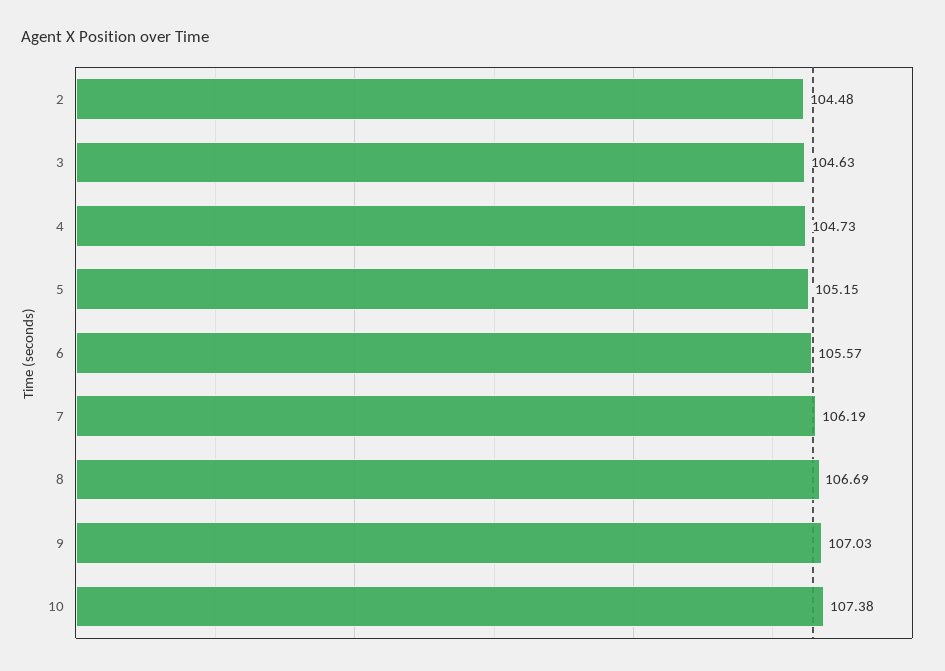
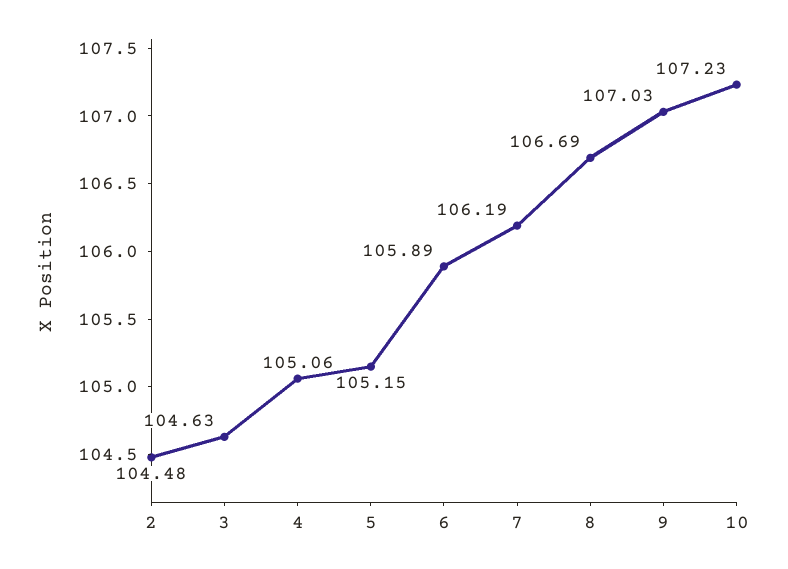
  {
    "2": 104.48,
    "3": 104.63,
-   "4": 104.73,
+   "4": 105.06,
    "5": 105.15,
-   "6": 105.57,
+   "6": 105.89,
    "7": 106.19,
    "8": 106.69,
    "9": 107.03,
-   "10": 107.38
+   "10": 107.23
  }

